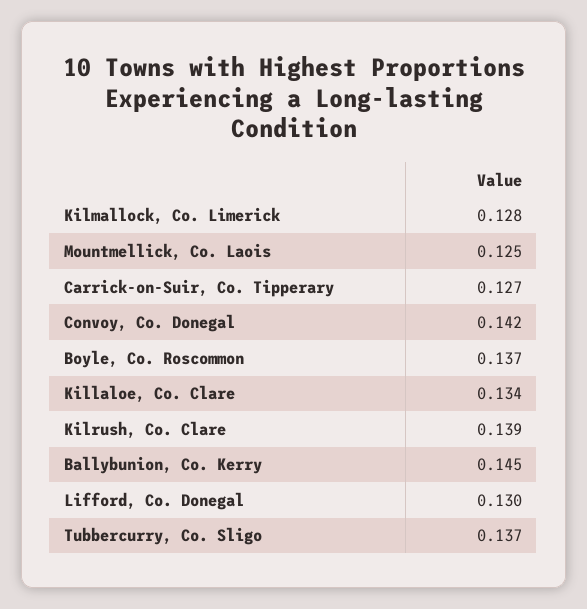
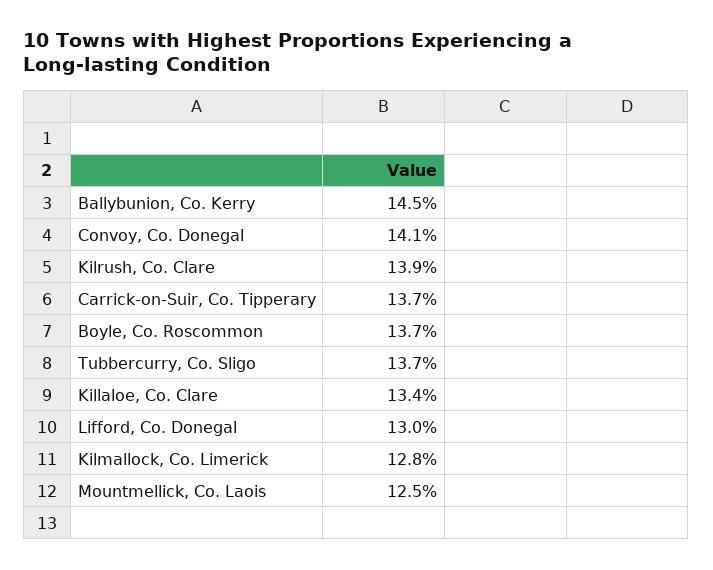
  {
    "Kilmallock, Co. Limerick": 0.128,
    "Mountmellick, Co. Laois": 0.125,
-   "Carrick-on-Suir, Co. Tipperary": 0.127,
+   "Carrick-on-Suir, Co. Tipperary": 0.137,
-   "Convoy, Co. Donegal": 0.142,
+   "Convoy, Co. Donegal": 0.141,
    "Boyle, Co. Roscommon": 0.137,
    "Killaloe, Co. Clare": 0.134,
    "Kilrush, Co. Clare": 0.139,
    "Ballybunion, Co. Kerry": 0.145,
    "Lifford, Co. Donegal": 0.13,
    "Tubbercurry, Co. Sligo": 0.137
  }

